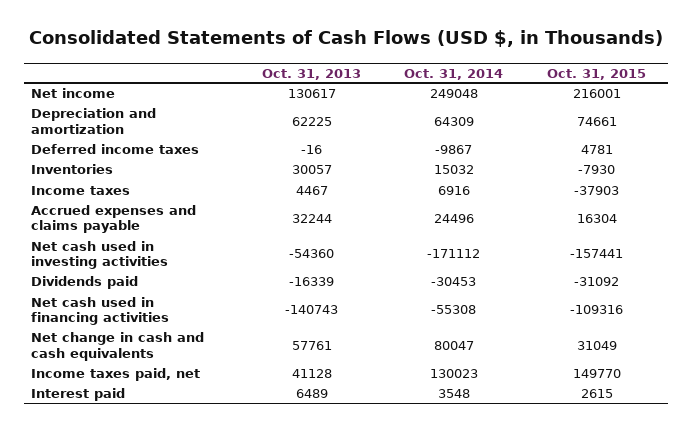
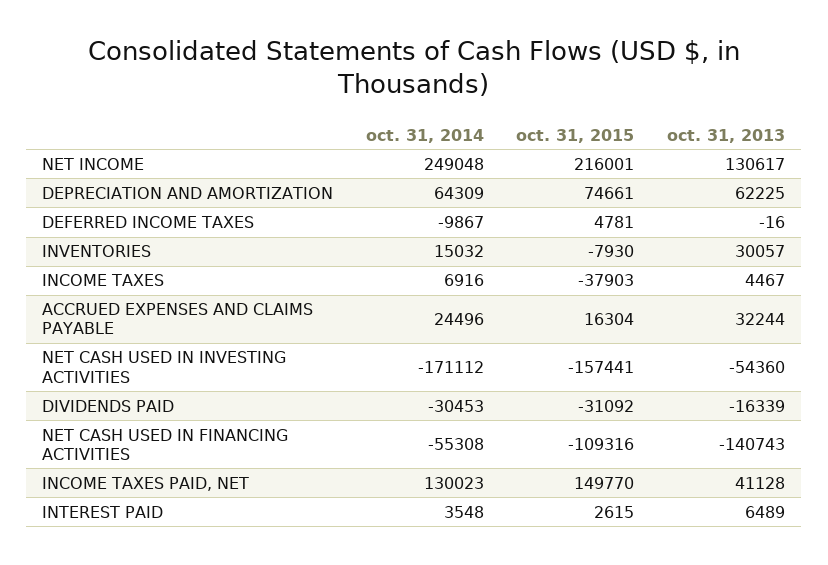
  {
    "Oct. 31, 2013": {
      "Net income": 130617,
      "Depreciation and amortization": 62225,
      "Deferred income taxes": -16,
      "Inventories": 30057,
      "Income taxes": 4467,
      "Accrued expenses and claims payable": 32244,
      "Net cash used in investing activities": -54360,
      "Dividends paid": -16339,
      "Net cash used in financing activities": -140743,
-     "Net change in cash and cash equivalents": 57761,
      "Income taxes paid, net": 41128,
      "Interest paid": 6489
    },
    "Oct. 31, 2014": {
      "Net income": 249048,
      "Depreciation and amortization": 64309,
      "Deferred income taxes": -9867,
      "Inventories": 15032,
      "Income taxes": 6916,
      "Accrued expenses and claims payable": 24496,
      "Net cash used in investing activities": -171112,
      "Dividends paid": -30453,
      "Net cash used in financing activities": -55308,
-     "Net change in cash and cash equivalents": 80047,
      "Income taxes paid, net": 130023,
      "Interest paid": 3548
    },
    "Oct. 31, 2015": {
      "Net income": 216001,
      "Depreciation and amortization": 74661,
      "Deferred income taxes": 4781,
      "Inventories": -7930,
      "Income taxes": -37903,
      "Accrued expenses and claims payable": 16304,
      "Net cash used in investing activities": -157441,
      "Dividends paid": -31092,
      "Net cash used in financing activities": -109316,
-     "Net change in cash and cash equivalents": 31049,
      "Income taxes paid, net": 149770,
      "Interest paid": 2615
    }
  }

